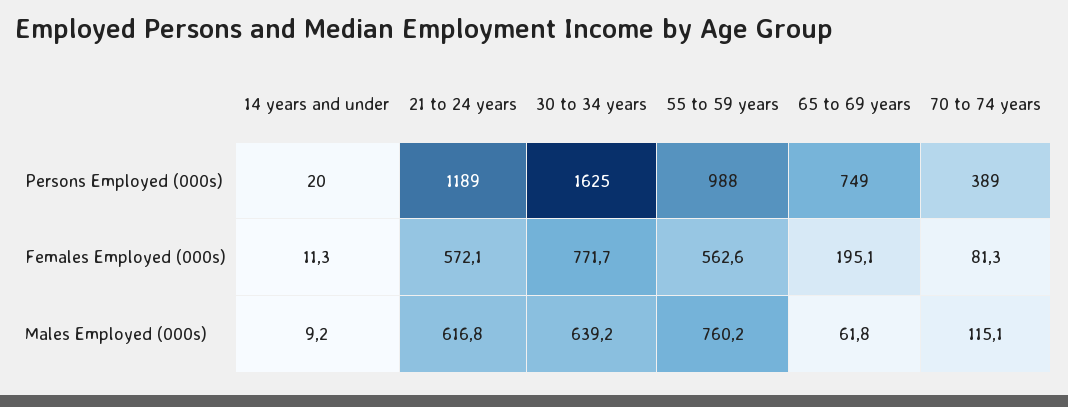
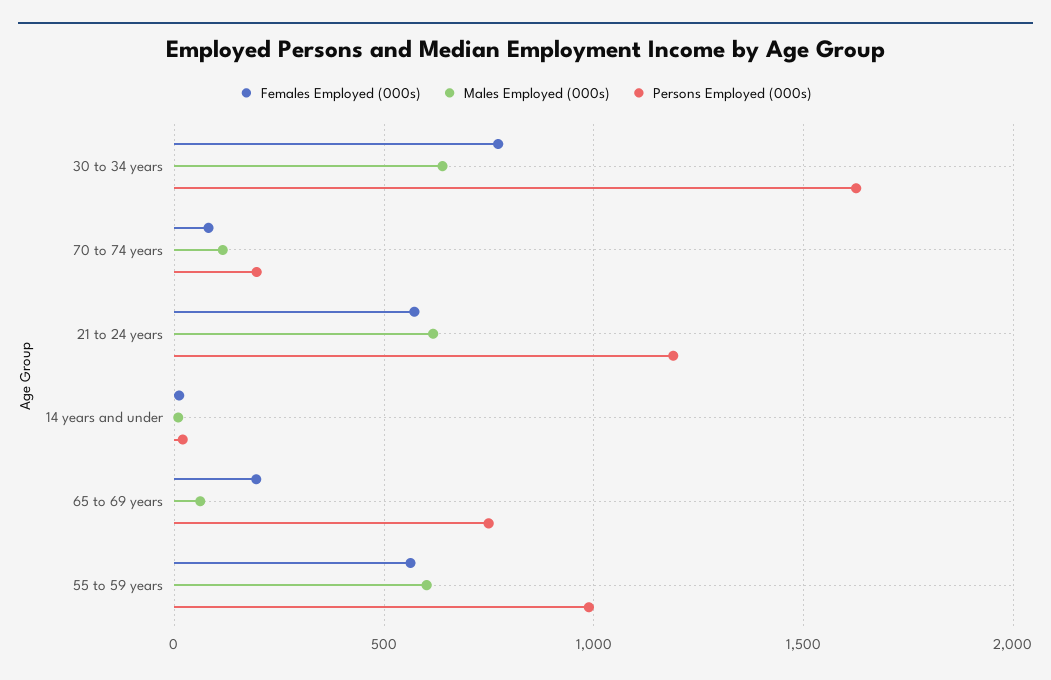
  {
    "Persons Employed (000s)": {
      "14 years and under": 20,
      "21 to 24 years": 1189,
      "30 to 34 years": 1625,
      "55 to 59 years": 988,
      "65 to 69 years": 749,
-     "70 to 74 years": 389
+     "70 to 74 years": 200
    },
    "Females Employed (000s)": {
      "14 years and under": 11.3,
      "21 to 24 years": 572.1,
      "30 to 34 years": 771.7,
      "55 to 59 years": 562.6,
      "65 to 69 years": 195.1,
      "70 to 74 years": 81.3
    },
    "Males Employed (000s)": {
      "14 years and under": 9.2,
      "21 to 24 years": 616.8,
      "30 to 34 years": 639.2,
-     "55 to 59 years": 760.2,
+     "55 to 59 years": 600,
      "65 to 69 years": 61.8,
      "70 to 74 years": 115.1
    }
  }

